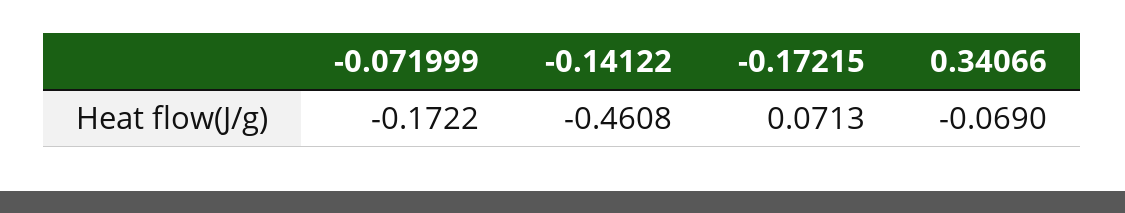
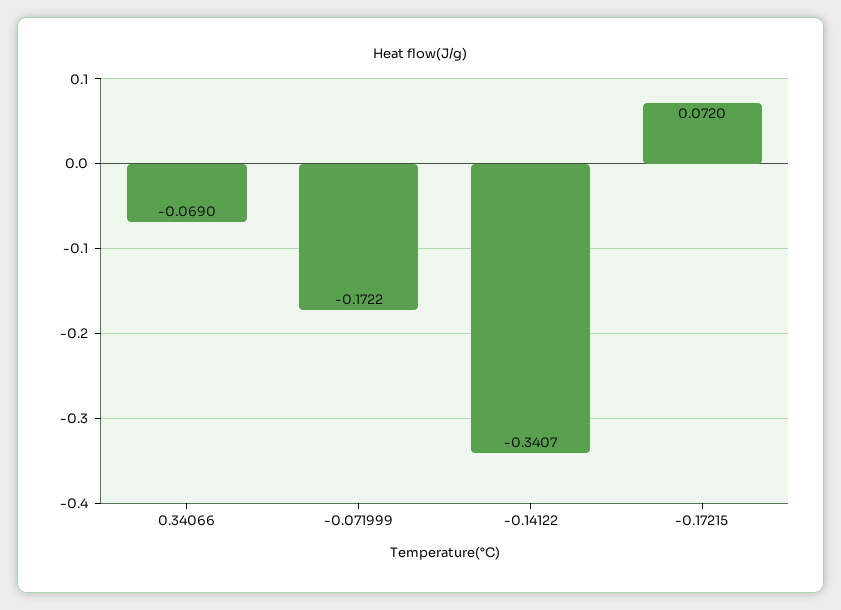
  {
    "-0.071999": -0.1722,
-   "-0.14122": -0.4608,
+   "-0.14122": -0.3407,
-   "-0.17215": 0.0713,
+   "-0.17215": 0.072,
    "0.34066": -0.069
  }

